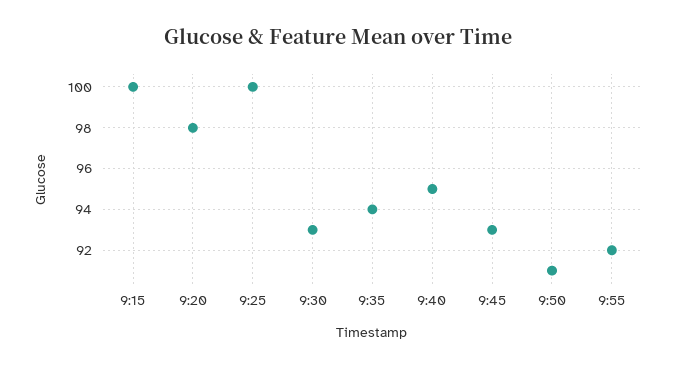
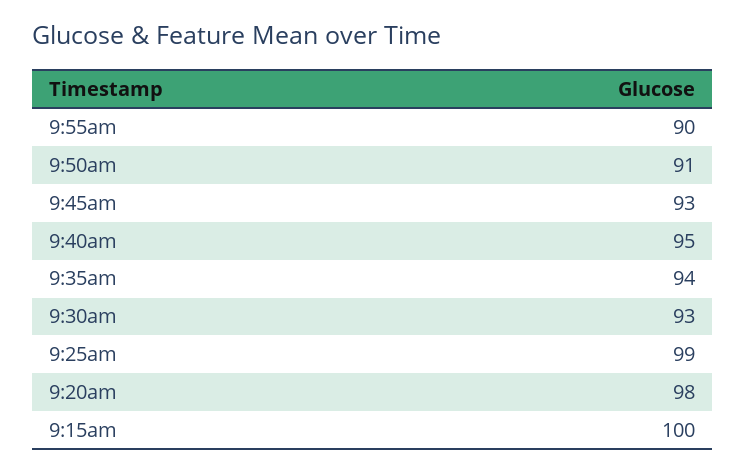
  {
    "9:15": 100,
    "9:20": 98,
-   "9:25": 100,
+   "9:25": 99,
    "9:30": 93,
    "9:35": 94,
    "9:40": 95,
    "9:45": 93,
    "9:50": 91,
-   "9:55": 92
+   "9:55": 90
  }

